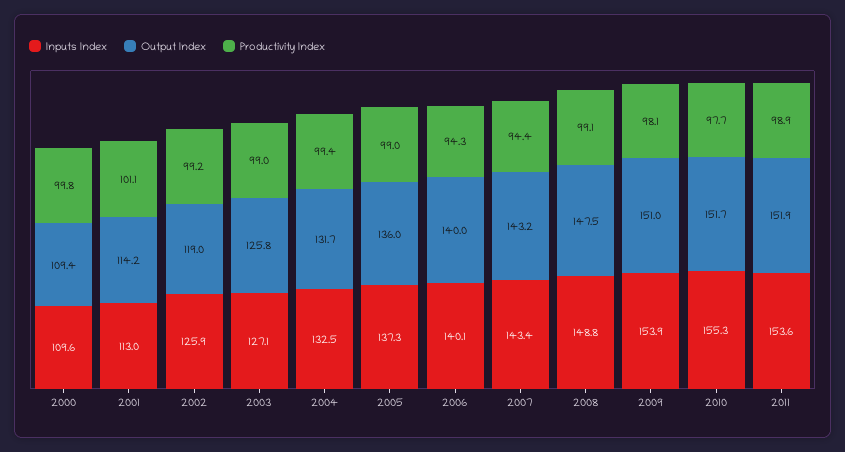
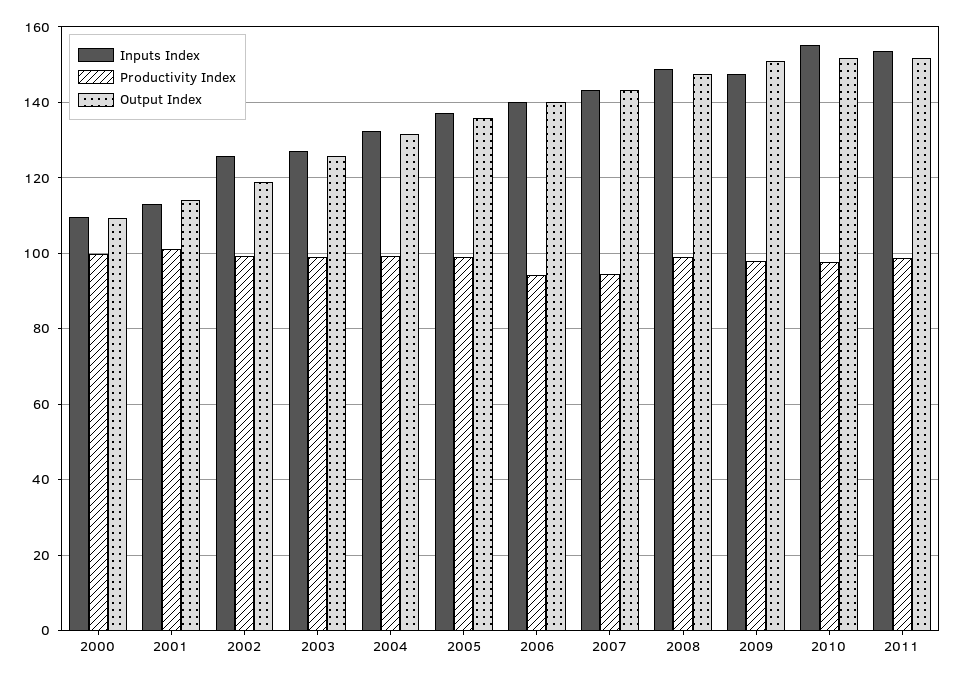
  {
    "Inputs Index": {
      "2000": 109.6,
      "2001": 113,
      "2002": 125.9,
      "2003": 127.1,
      "2004": 132.5,
      "2005": 137.3,
      "2006": 140.1,
      "2007": 143.4,
      "2008": 148.8,
-     "2009": 153.9,
+     "2009": 148,
      "2010": 155.3,
      "2011": 153.6
    },
    "Output Index": {
      "2000": 109.4,
      "2001": 114.2,
      "2002": 119,
      "2003": 125.8,
      "2004": 131.7,
      "2005": 136,
      "2006": 140,
      "2007": 143.2,
      "2008": 147.5,
      "2009": 151,
      "2010": 151.7,
      "2011": 151.9
    },
    "Productivity Index": {
      "2000": 99.8,
      "2001": 101.1,
      "2002": 99.2,
      "2003": 99,
      "2004": 99.4,
      "2005": 99,
      "2006": 94.3,
      "2007": 94.4,
      "2008": 99.1,
      "2009": 98.1,
      "2010": 97.7,
      "2011": 98.9
    }
  }

